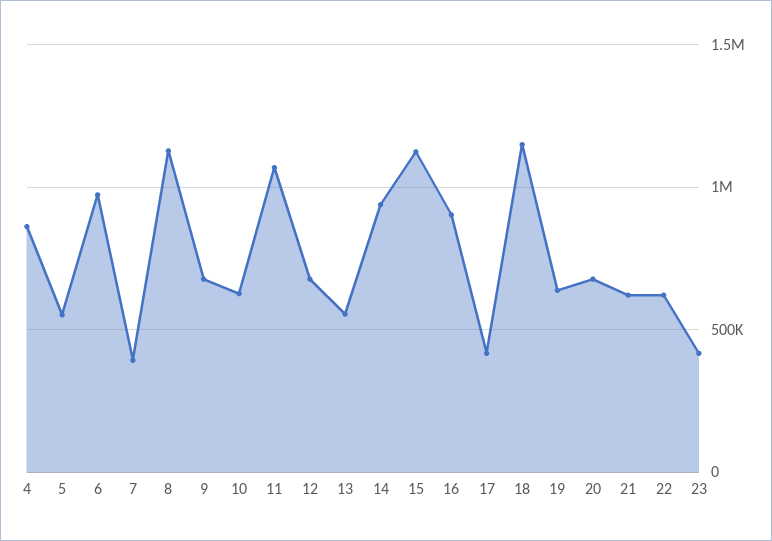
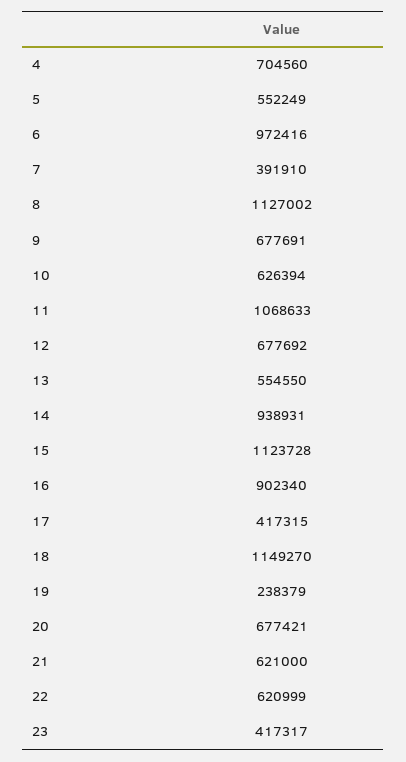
  {
-   "4": 850000,
+   "4": 704560,
    "5": 552249,
    "6": 972416,
    "7": 391910,
    "8": 1127002,
    "9": 677691,
    "10": 626394,
    "11": 1068633,
    "12": 677692,
    "13": 554550,
    "14": 938931,
    "15": 1123728,
    "16": 902340,
    "17": 417315,
    "18": 1149270,
-   "19": 650000,
+   "19": 238379,
    "20": 677421,
    "21": 621000,
    "22": 620999,
    "23": 417317
  }

